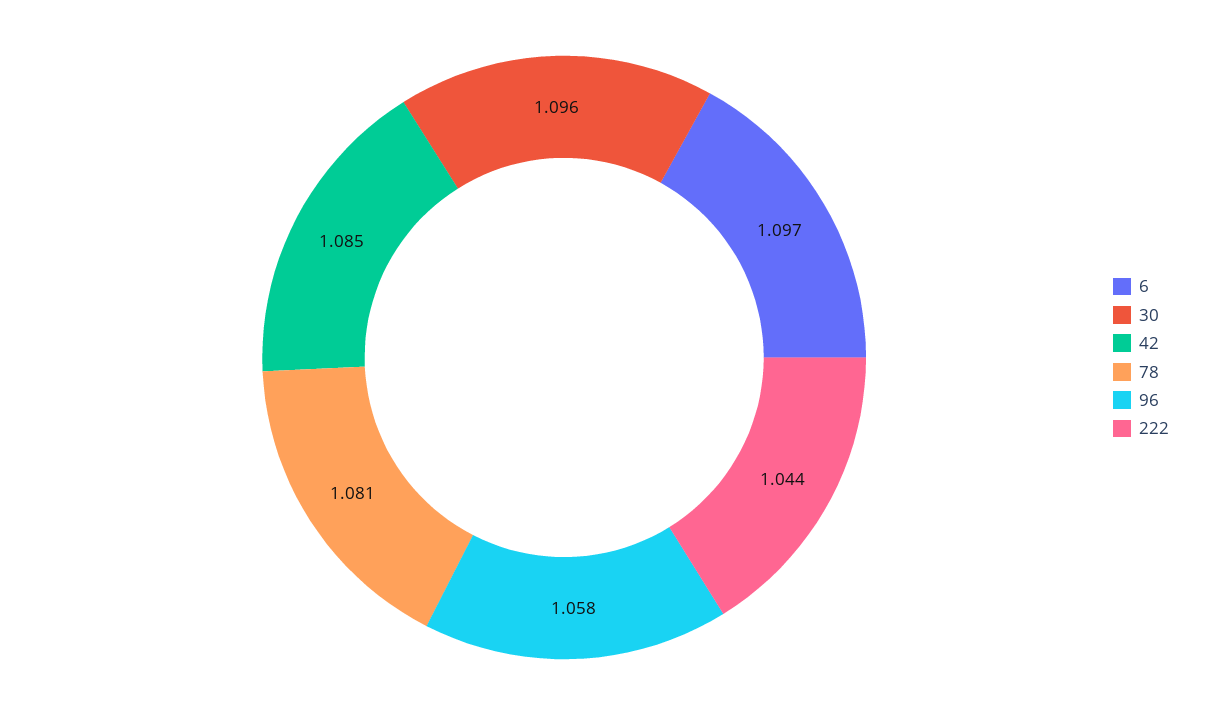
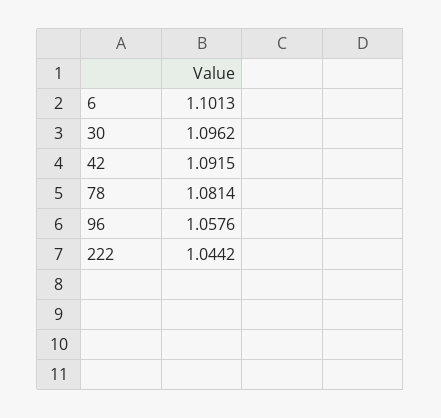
  {
-   "6": 1.097,
+   "6": 1.1013,
    "30": 1.0962,
-   "42": 1.085,
+   "42": 1.0915,
    "78": 1.0814,
    "96": 1.0576,
    "222": 1.0442
  }

